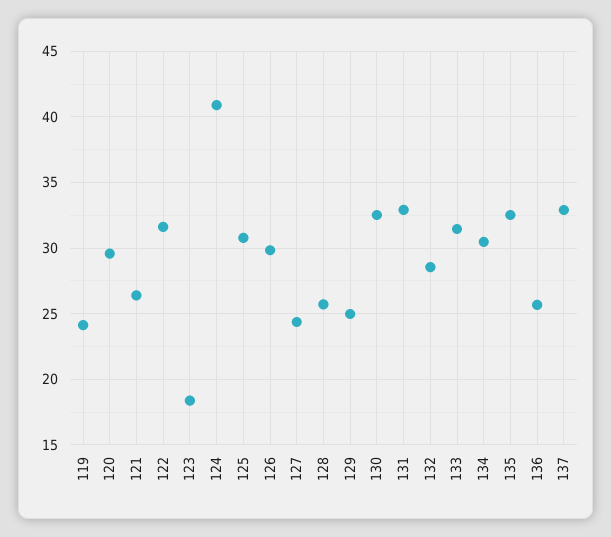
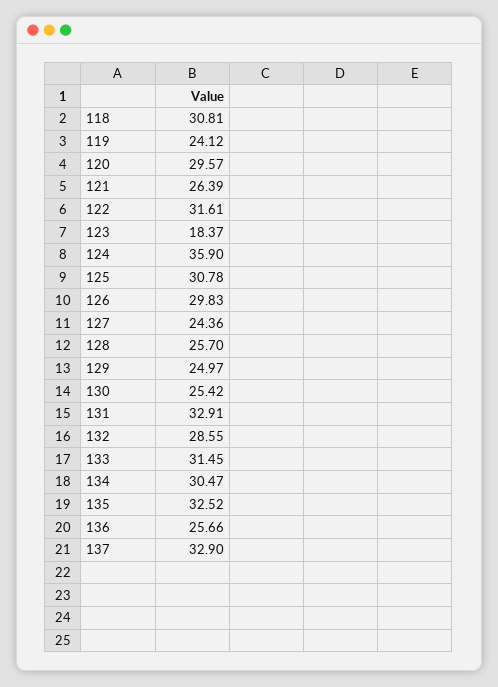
  {
    "119": 24.12,
    "120": 29.57,
    "121": 26.39,
    "122": 31.61,
    "123": 18.37,
-   "124": 41,
+   "124": 35.9,
    "125": 30.78,
    "126": 29.83,
    "127": 24.36,
    "128": 25.7,
    "129": 24.97,
-   "130": 32.5,
+   "130": 25.42,
    "131": 32.91,
    "132": 28.55,
    "133": 31.45,
    "134": 30.47,
    "135": 32.52,
    "136": 25.66,
-   "137": 32.9
+   "137": 32.9,
+   "118": 30.81
  }

